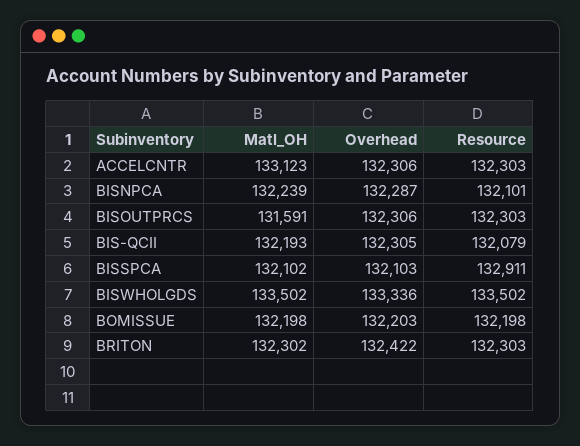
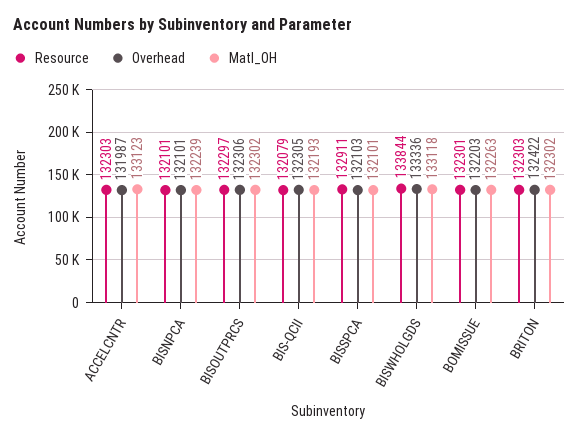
  {
    "Matl_OH": {
      "ACCELCNTR": 133123,
      "BISNPCA": 132239,
-     "BISOUTPRCS": 131591,
+     "BISOUTPRCS": 132302,
      "BIS-QCII": 132193,
-     "BISSPCA": 132102,
+     "BISSPCA": 132101,
-     "BISWHOLGDS": 133502,
+     "BISWHOLGDS": 133118,
-     "BOMISSUE": 132198,
+     "BOMISSUE": 132263,
      "BRITON": 132302
    },
    "Overhead": {
-     "ACCELCNTR": 132306,
+     "ACCELCNTR": 131987,
-     "BISNPCA": 132287,
+     "BISNPCA": 132101,
      "BISOUTPRCS": 132306,
      "BIS-QCII": 132305,
      "BISSPCA": 132103,
      "BISWHOLGDS": 133336,
      "BOMISSUE": 132203,
      "BRITON": 132422
    },
    "Resource": {
      "ACCELCNTR": 132303,
      "BISNPCA": 132101,
-     "BISOUTPRCS": 132303,
+     "BISOUTPRCS": 132297,
      "BIS-QCII": 132079,
      "BISSPCA": 132911,
-     "BISWHOLGDS": 133502,
+     "BISWHOLGDS": 133844,
-     "BOMISSUE": 132198,
+     "BOMISSUE": 132301,
      "BRITON": 132303
    }
  }

